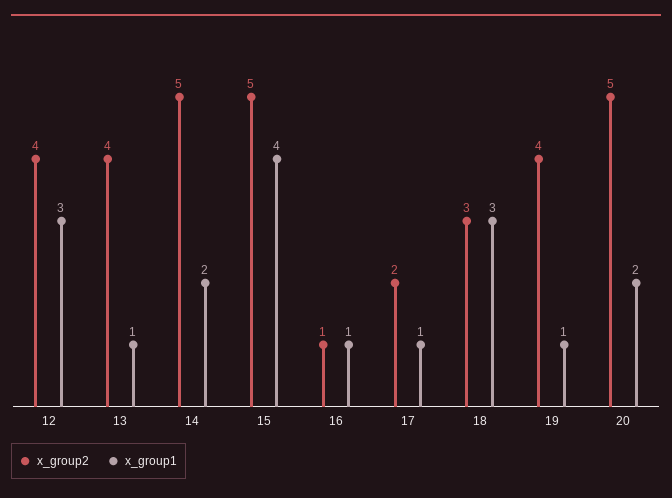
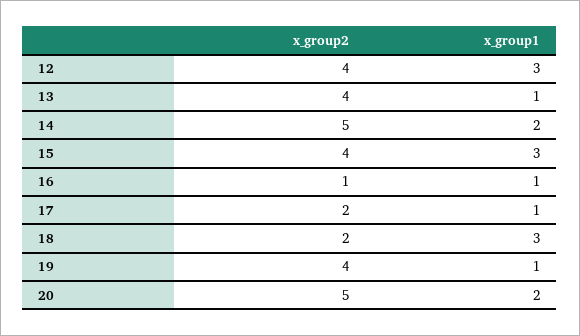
  {
    "x_group2": {
      "12": 4,
      "13": 4,
      "14": 5,
-     "15": 5,
+     "15": 4,
      "16": 1,
      "17": 2,
-     "18": 3,
+     "18": 2,
      "19": 4,
      "20": 5
    },
    "x_group1": {
      "12": 3,
      "13": 1,
      "14": 2,
-     "15": 4,
+     "15": 3,
      "16": 1,
      "17": 1,
      "18": 3,
      "19": 1,
      "20": 2
    }
  }

